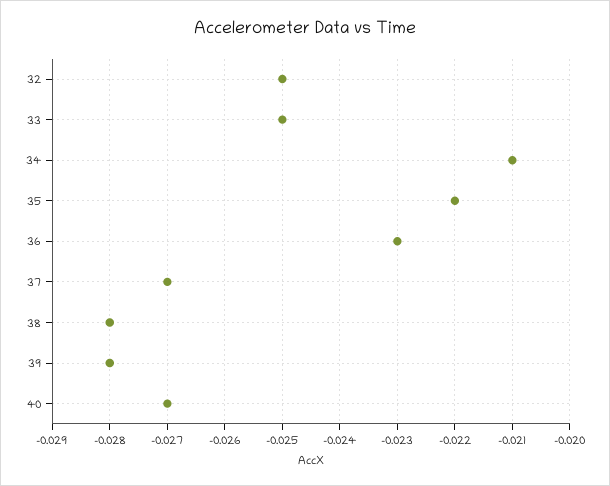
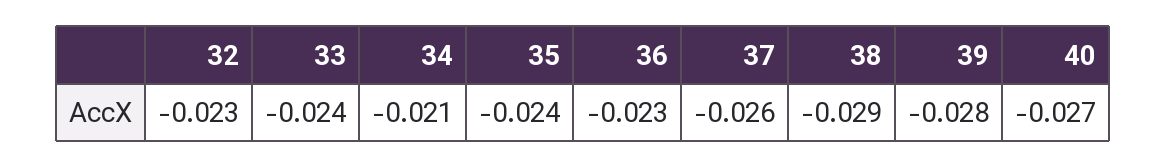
  {
-   "32": -0.025,
+   "32": -0.023,
-   "33": -0.025,
+   "33": -0.024,
    "34": -0.021,
-   "35": -0.022,
+   "35": -0.024,
    "36": -0.023,
-   "37": -0.027,
+   "37": -0.026,
-   "38": -0.028,
+   "38": -0.029,
    "39": -0.028,
    "40": -0.027
  }

